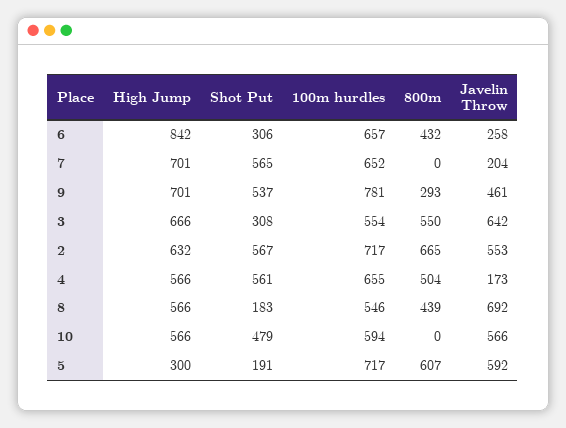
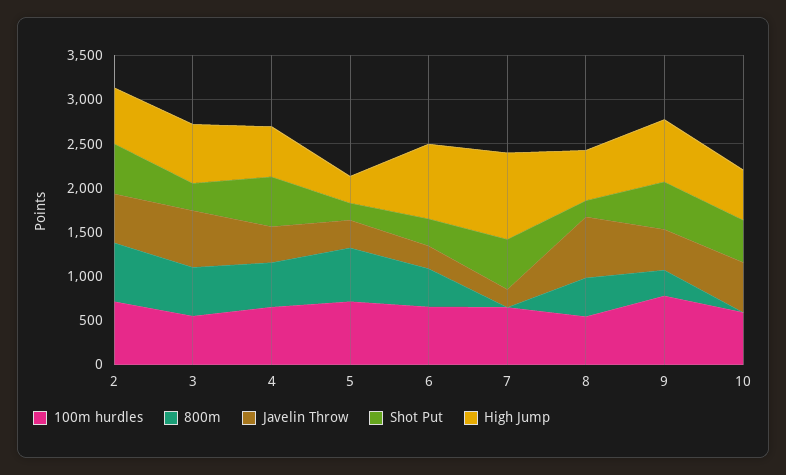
  {
    "High Jump": {
      "6": 842,
-     "7": 701,
+     "7": 1000,
      "9": 701,
      "3": 666,
      "2": 632,
      "4": 566,
      "8": 566,
      "10": 566,
      "5": 300
    },
    "Shot Put": {
      "6": 306,
      "7": 565,
      "9": 537,
      "3": 308,
      "2": 567,
      "4": 561,
      "8": 183,
      "10": 479,
      "5": 191
    },
    "100m hurdles": {
      "6": 657,
      "7": 652,
      "9": 781,
      "3": 554,
      "2": 717,
      "4": 655,
      "8": 546,
      "10": 594,
      "5": 717
    },
    "800m": {
      "6": 432,
      "7": 0,
      "9": 293,
      "3": 550,
      "2": 665,
      "4": 504,
      "8": 439,
      "10": 0,
      "5": 607
    },
    "Javelin Throw": {
      "6": 258,
      "7": 204,
      "9": 461,
      "3": 642,
      "2": 553,
-     "4": 173,
+     "4": 400,
      "8": 692,
      "10": 566,
-     "5": 592
+     "5": 300
    }
  }

